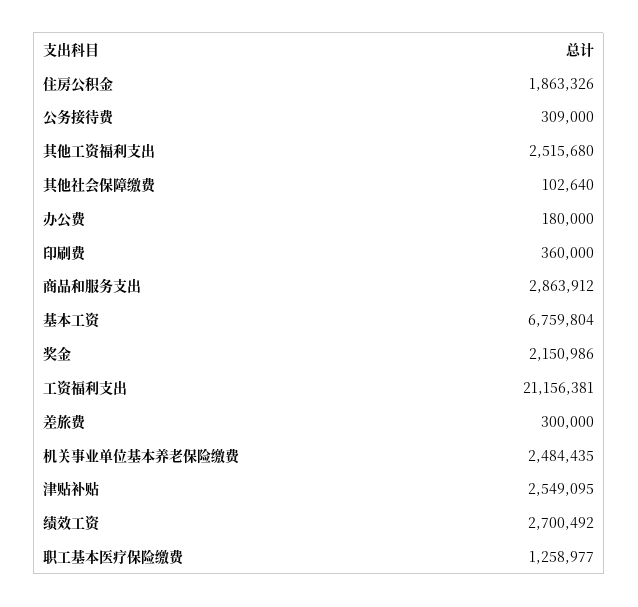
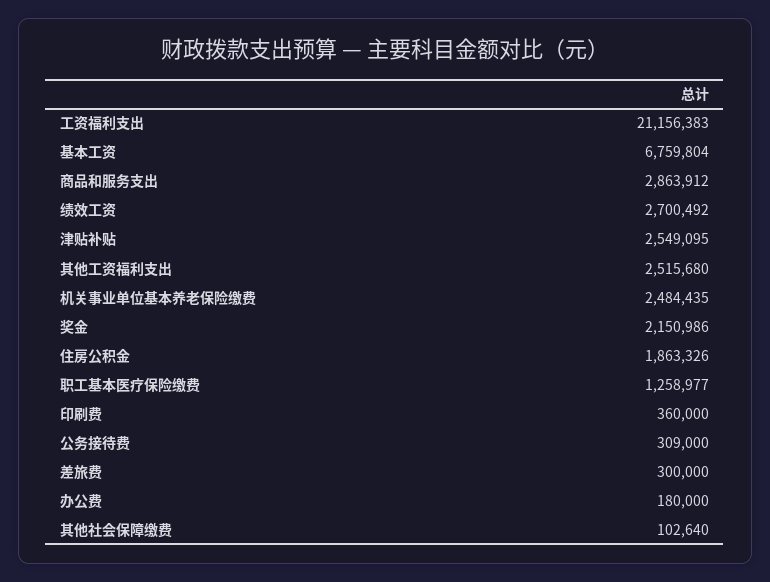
  {
    "住房公积金": 1863326,
    "公务接待费": 309000,
    "其他工资福利支出": 2515680,
    "其他社会保障缴费": 102640,
    "办公费": 180000,
    "印刷费": 360000,
    "商品和服务支出": 2863912,
    "基本工资": 6759804,
    "奖金": 2150986,
-   "工资福利支出": 21156381,
+   "工资福利支出": 21156383,
    "差旅费": 300000,
    "机关事业单位基本养老保险缴费": 2484435,
    "津贴补贴": 2549095,
    "绩效工资": 2700492,
    "职工基本医疗保险缴费": 1258977
  }

